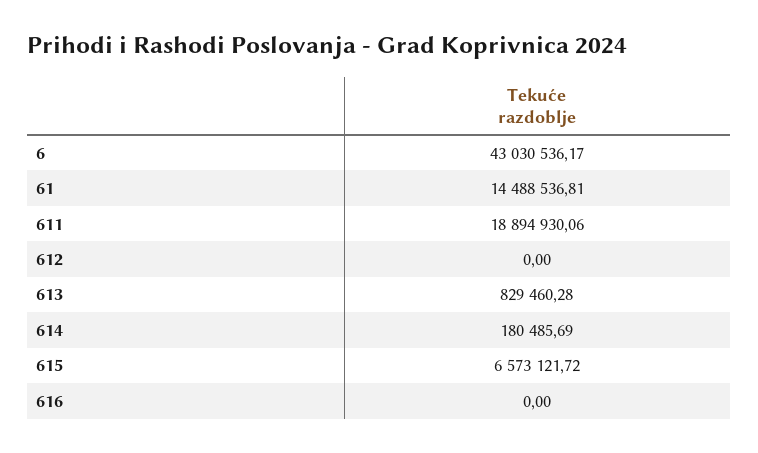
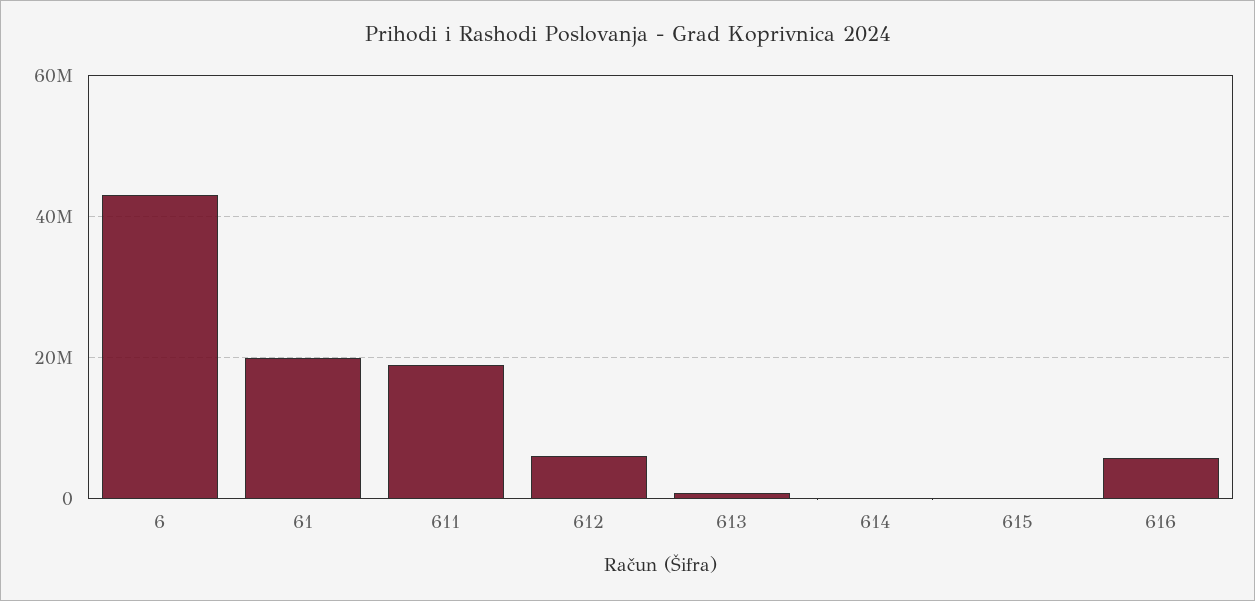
  {
    "6": 43030536.17,
-   "61": 14488536.81,
+   "61": 20000000,
    "611": 18894930.06,
-   "612": 0,
+   "612": 6000000,
    "613": 829460.28,
    "614": 180485.69,
-   "615": 6573121.72,
+   "615": 0,
-   "616": 0
+   "616": 6000000
  }

